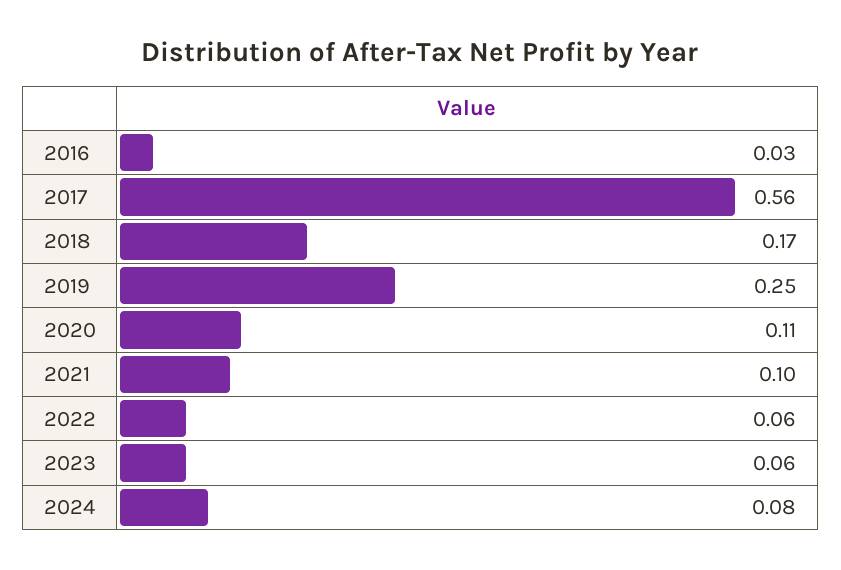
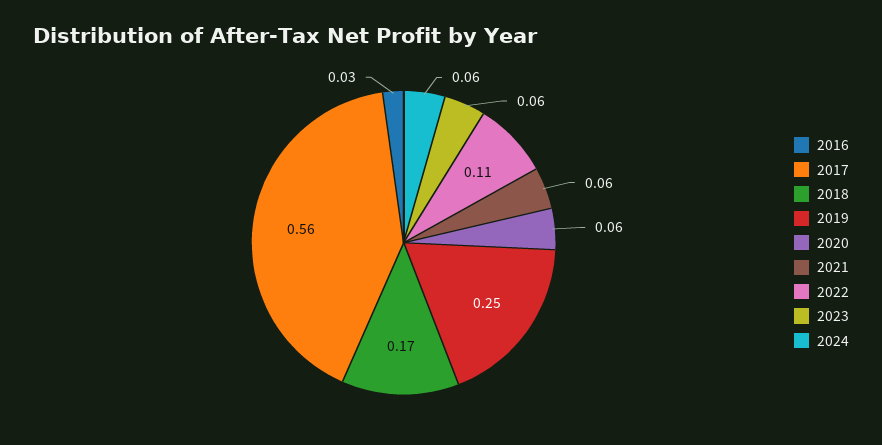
  {
    "2016": 0.03,
    "2017": 0.56,
    "2018": 0.17,
    "2019": 0.25,
-   "2020": 0.11,
+   "2020": 0.06,
-   "2021": 0.1,
+   "2021": 0.06,
-   "2022": 0.06,
+   "2022": 0.11,
    "2023": 0.06,
-   "2024": 0.08
+   "2024": 0.06
  }

